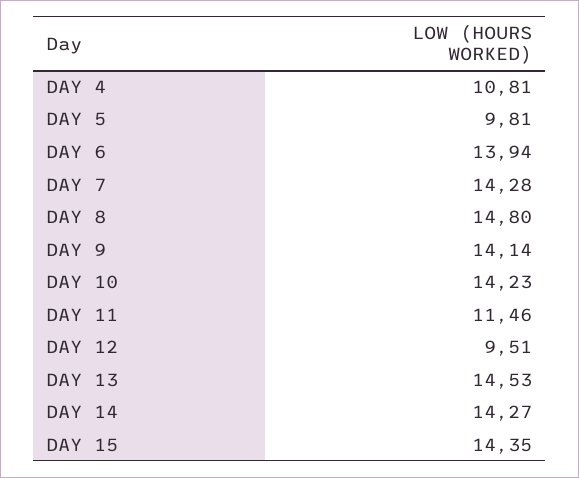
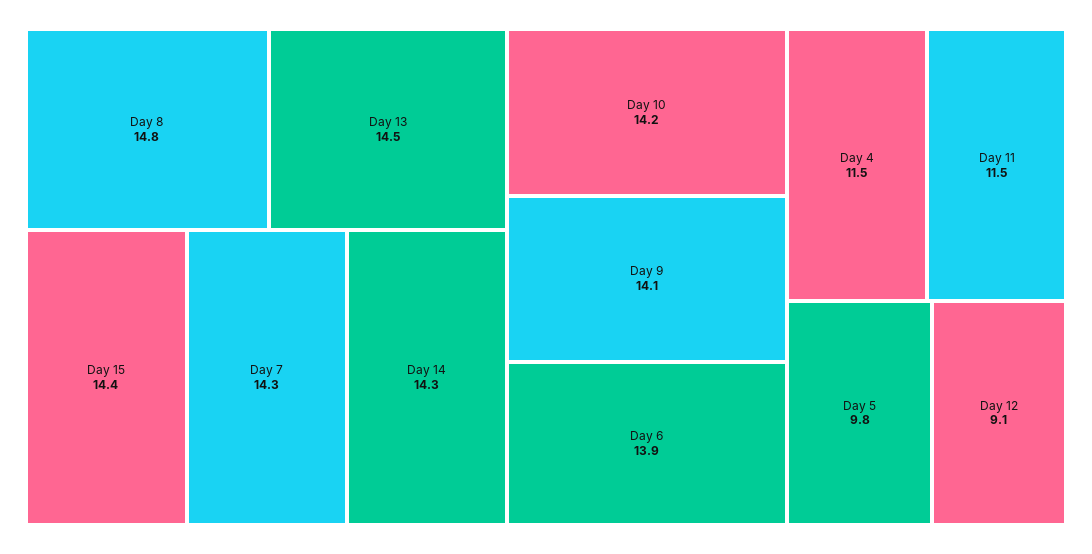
  {
-   "DAY 4": 10.81,
+   "DAY 4": 11.5,
    "DAY 5": 9.81,
    "DAY 6": 13.94,
    "DAY 7": 14.28,
    "DAY 8": 14.8,
    "DAY 9": 14.14,
    "DAY 10": 14.23,
    "DAY 11": 11.46,
-   "DAY 12": 9.51,
+   "DAY 12": 9.1,
    "DAY 13": 14.53,
    "DAY 14": 14.27,
    "DAY 15": 14.35
  }

